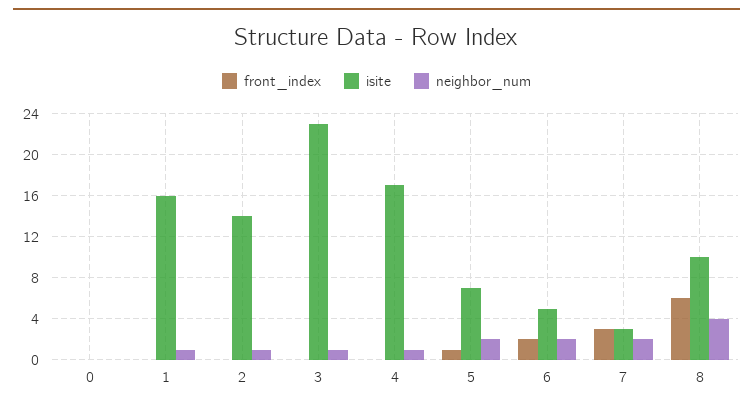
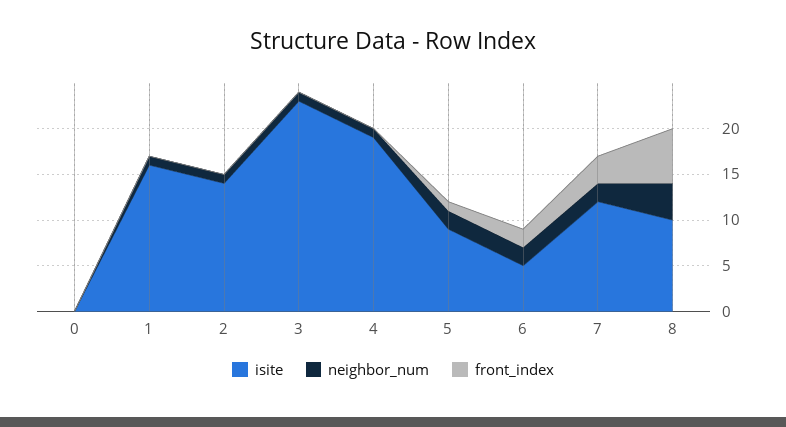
  {
    "front_index": {
      "0": 0,
      "1": 0,
      "2": 0,
      "3": 0,
      "4": 0,
      "5": 1,
      "6": 2,
      "7": 3,
      "8": 6
    },
    "isite": {
      "0": 0,
      "1": 16,
      "2": 14,
      "3": 23,
-     "4": 17,
+     "4": 19,
-     "5": 7,
+     "5": 9,
      "6": 5,
-     "7": 3,
+     "7": 12,
      "8": 10
    },
    "neighbor_num": {
      "0": 0,
      "1": 1,
      "2": 1,
      "3": 1,
      "4": 1,
      "5": 2,
      "6": 2,
      "7": 2,
      "8": 4
    }
  }

